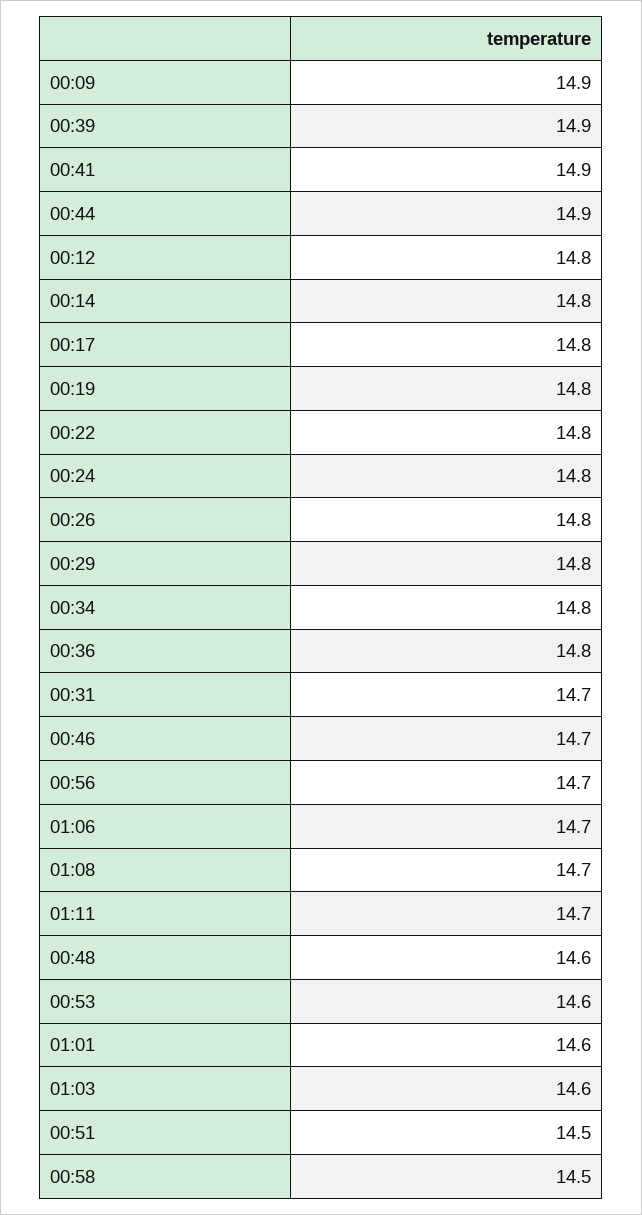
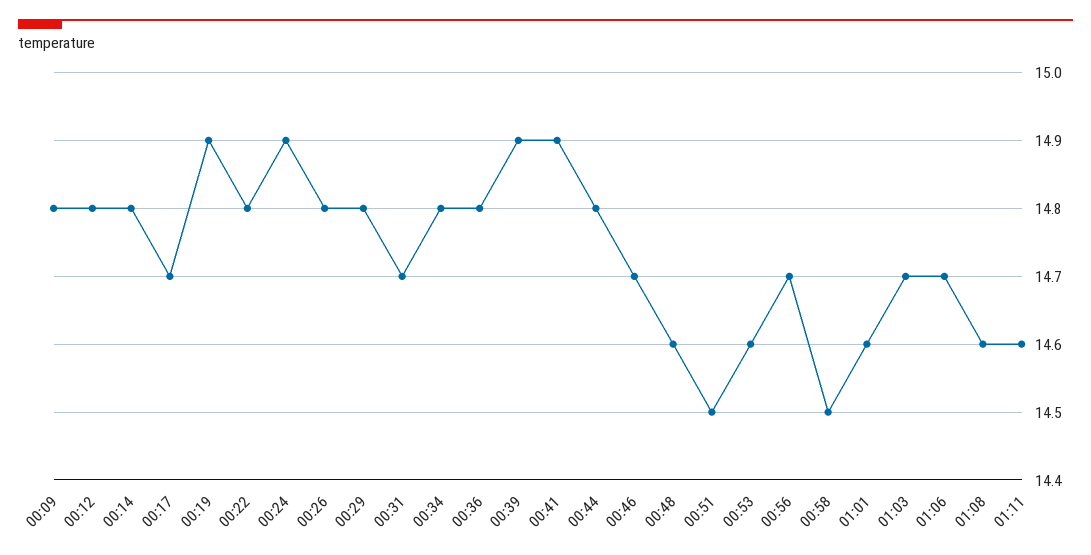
  {
-   "00:09": 14.9,
+   "00:09": 14.8,
    "00:39": 14.9,
    "00:41": 14.9,
-   "00:44": 14.9,
+   "00:44": 14.8,
    "00:12": 14.8,
    "00:14": 14.8,
-   "00:17": 14.8,
+   "00:17": 14.7,
-   "00:19": 14.8,
+   "00:19": 14.9,
    "00:22": 14.8,
-   "00:24": 14.8,
+   "00:24": 14.9,
    "00:26": 14.8,
    "00:29": 14.8,
    "00:34": 14.8,
    "00:36": 14.8,
    "00:31": 14.7,
    "00:46": 14.7,
    "00:56": 14.7,
    "01:06": 14.7,
-   "01:08": 14.7,
+   "01:08": 14.6,
-   "01:11": 14.7,
+   "01:11": 14.6,
    "00:48": 14.6,
    "00:53": 14.6,
    "01:01": 14.6,
-   "01:03": 14.6,
+   "01:03": 14.7,
    "00:51": 14.5,
    "00:58": 14.5
  }

